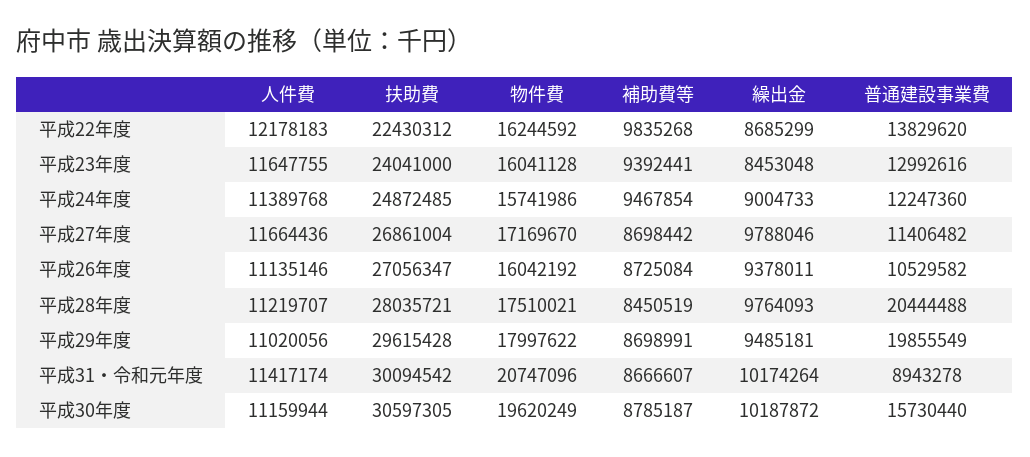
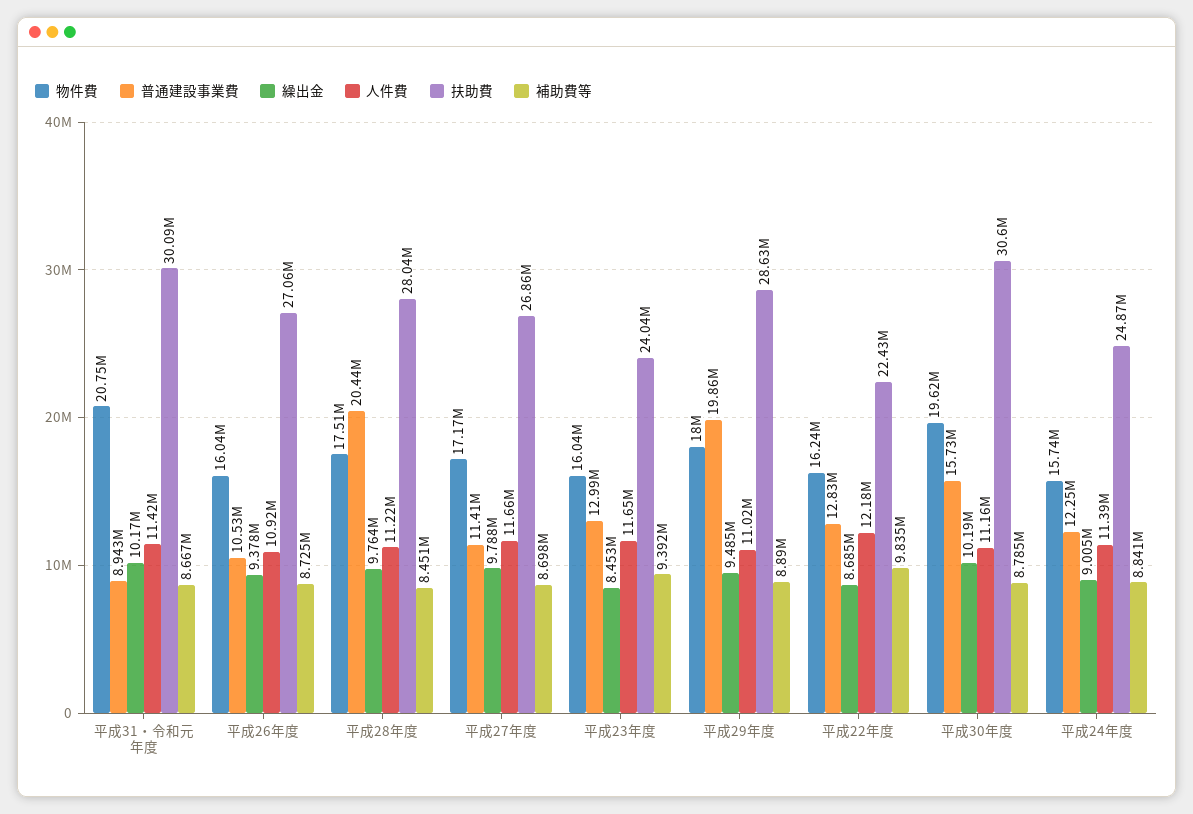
  {
    "人件費": {
      "平成22年度": 12178183,
      "平成23年度": 11647755,
      "平成24年度": 11389768,
      "平成27年度": 11664436,
-     "平成26年度": 11135146,
+     "平成26年度": 10920000,
      "平成28年度": 11219707,
      "平成29年度": 11020056,
      "平成31・令和元年度": 11417174,
      "平成30年度": 11159944
    },
    "扶助費": {
      "平成22年度": 22430312,
      "平成23年度": 24041000,
      "平成24年度": 24872485,
      "平成27年度": 26861004,
      "平成26年度": 27056347,
      "平成28年度": 28035721,
-     "平成29年度": 29615428,
+     "平成29年度": 28630000,
      "平成31・令和元年度": 30094542,
      "平成30年度": 30597305
    },
    "物件費": {
      "平成22年度": 16244592,
      "平成23年度": 16041128,
      "平成24年度": 15741986,
      "平成27年度": 17169670,
      "平成26年度": 16042192,
      "平成28年度": 17510021,
      "平成29年度": 17997622,
      "平成31・令和元年度": 20747096,
      "平成30年度": 19620249
    },
    "補助費等": {
      "平成22年度": 9835268,
      "平成23年度": 9392441,
-     "平成24年度": 9467854,
+     "平成24年度": 8841000,
      "平成27年度": 8698442,
      "平成26年度": 8725084,
      "平成28年度": 8450519,
-     "平成29年度": 8698991,
+     "平成29年度": 8890000,
      "平成31・令和元年度": 8666607,
      "平成30年度": 8785187
    },
    "繰出金": {
      "平成22年度": 8685299,
      "平成23年度": 8453048,
      "平成24年度": 9004733,
      "平成27年度": 9788046,
      "平成26年度": 9378011,
      "平成28年度": 9764093,
      "平成29年度": 9485181,
      "平成31・令和元年度": 10174264,
      "平成30年度": 10187872
    },
    "普通建設事業費": {
-     "平成22年度": 13829620,
+     "平成22年度": 12830000,
      "平成23年度": 12992616,
      "平成24年度": 12247360,
      "平成27年度": 11406482,
      "平成26年度": 10529582,
      "平成28年度": 20444488,
      "平成29年度": 19855549,
      "平成31・令和元年度": 8943278,
      "平成30年度": 15730440
    }
  }

